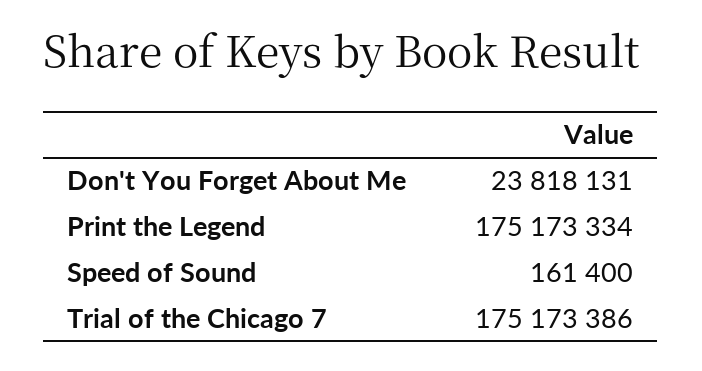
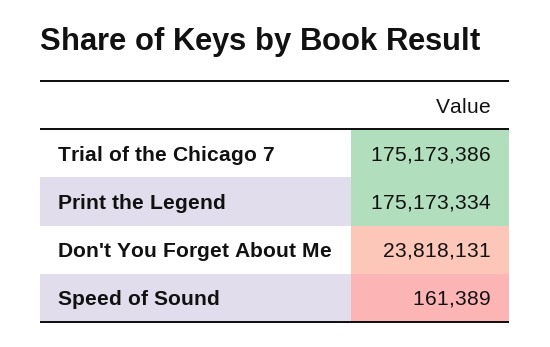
  {
    "Don't You Forget About Me": 23818131,
    "Print the Legend": 175173334,
-   "Speed of Sound": 161400,
+   "Speed of Sound": 161389,
    "Trial of the Chicago 7": 175173386
  }

